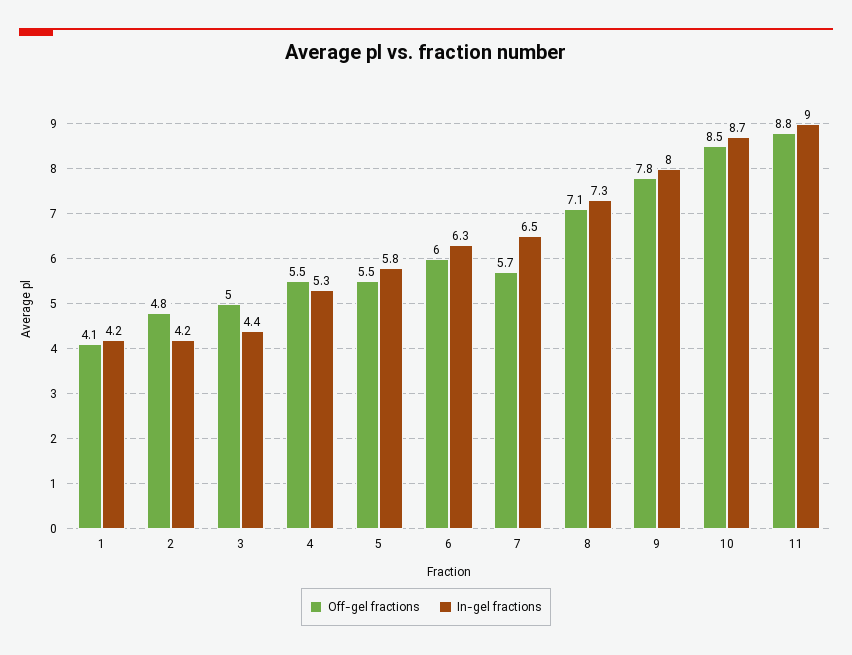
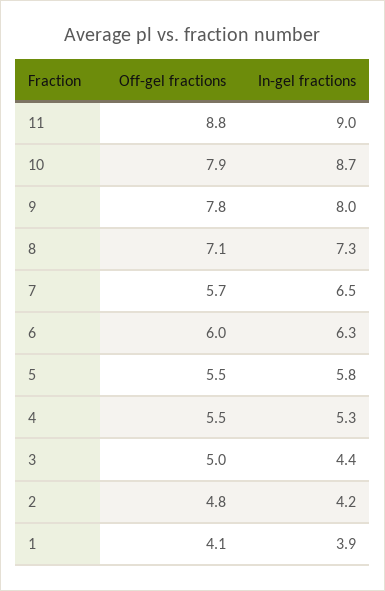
  {
    "Off-gel fractions": {
      "1": 4.1,
      "2": 4.8,
      "3": 5,
      "4": 5.5,
      "5": 5.5,
      "6": 6,
      "7": 5.7,
      "8": 7.1,
      "9": 7.8,
-     "10": 8.5,
+     "10": 7.9,
      "11": 8.8
    },
    "In-gel fractions": {
-     "1": 4.2,
+     "1": 3.9,
      "2": 4.2,
      "3": 4.4,
      "4": 5.3,
      "5": 5.8,
      "6": 6.3,
      "7": 6.5,
      "8": 7.3,
      "9": 8,
      "10": 8.7,
      "11": 9
    }
  }

